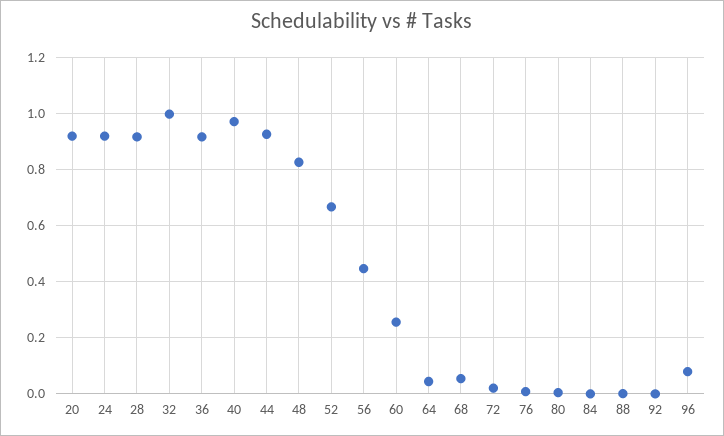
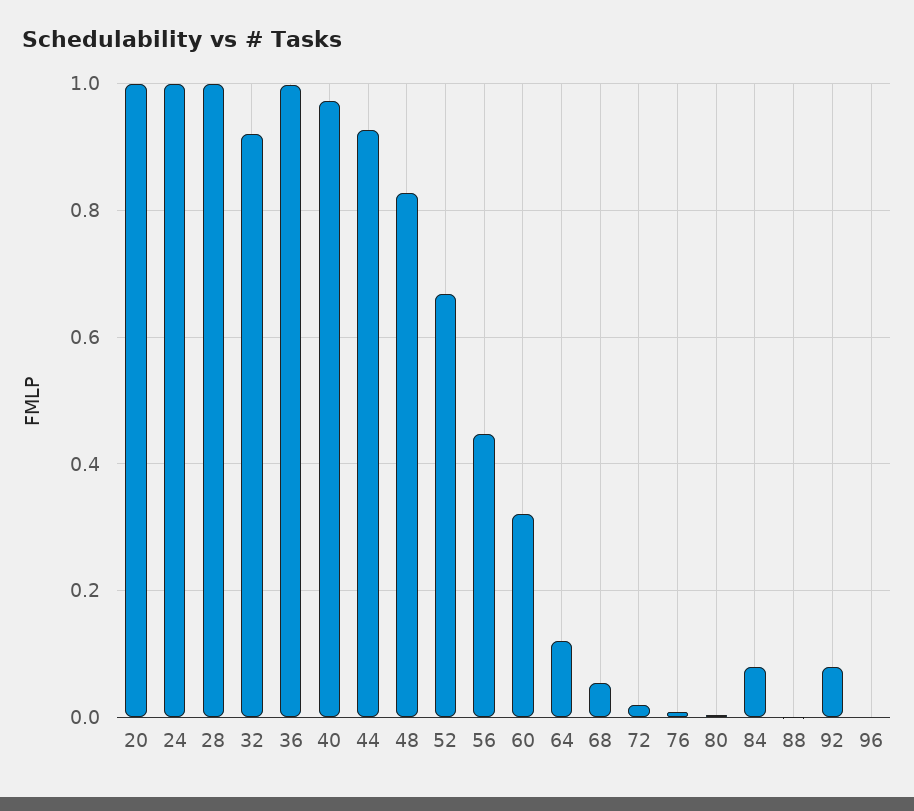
  {
-   "20": 0.925,
+   "20": 1,
-   "24": 0.925,
+   "24": 1,
-   "28": 0.925,
+   "28": 1,
-   "32": 1,
+   "32": 0.92,
-   "36": 0.925,
+   "36": 1,
    "40": 0.98,
    "44": 0.92,
    "48": 0.82,
    "52": 0.66,
    "56": 0.44,
-   "60": 0.25,
+   "60": 0.32,
-   "64": 0.05,
+   "64": 0.12,
    "68": 0.06,
    "72": 0.02,
    "76": 0,
    "80": 0,
-   "84": 0,
+   "84": 0.08,
    "88": 0,
-   "92": 0,
+   "92": 0.08,
-   "96": 0.075
+   "96": 0
  }

